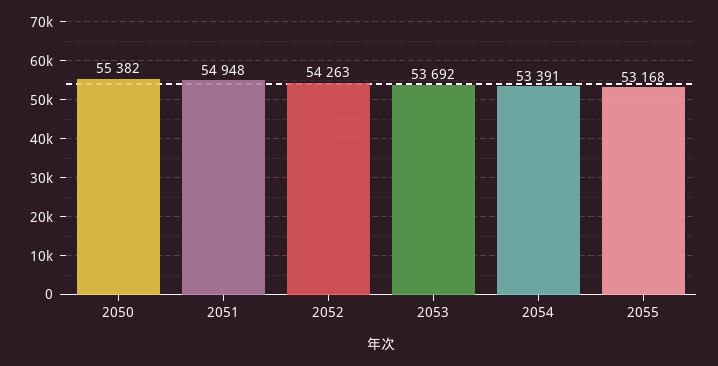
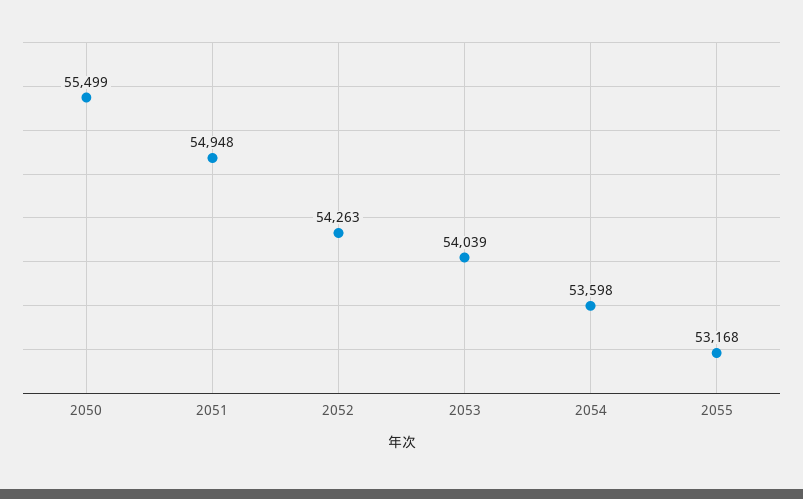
  {
-   "2050": 55382,
+   "2050": 55499,
    "2051": 54948,
    "2052": 54263,
-   "2053": 53692,
+   "2053": 54039,
-   "2054": 53391,
+   "2054": 53598,
    "2055": 53168
  }

